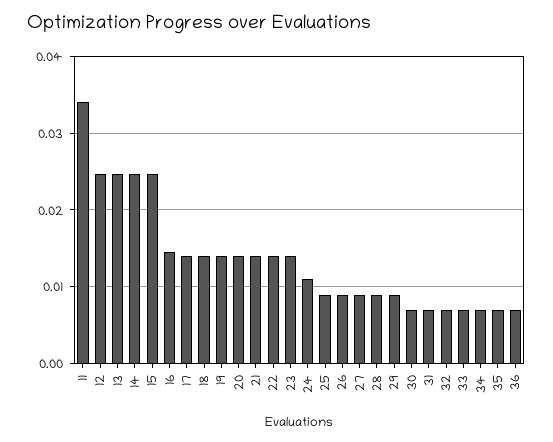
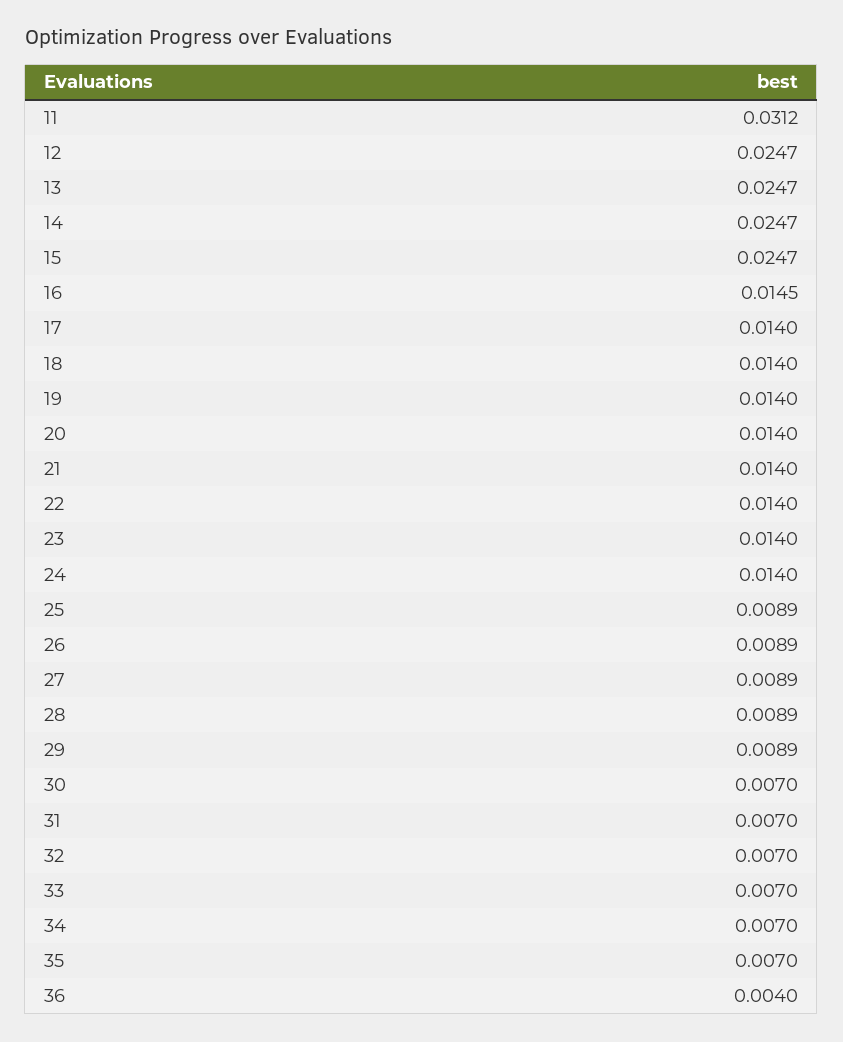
  {
-   "11": 0.034,
+   "11": 0.0312,
    "12": 0.0247,
    "13": 0.0247,
    "14": 0.0247,
    "15": 0.0247,
    "16": 0.0145,
    "17": 0.014,
    "18": 0.014,
    "19": 0.014,
    "20": 0.014,
    "21": 0.014,
    "22": 0.014,
    "23": 0.014,
-   "24": 0.011,
+   "24": 0.014,
    "25": 0.0089,
    "26": 0.0089,
    "27": 0.0089,
    "28": 0.0089,
    "29": 0.0089,
    "30": 0.007,
    "31": 0.007,
    "32": 0.007,
    "33": 0.007,
    "34": 0.007,
    "35": 0.007,
-   "36": 0.007
+   "36": 0.004
  }

